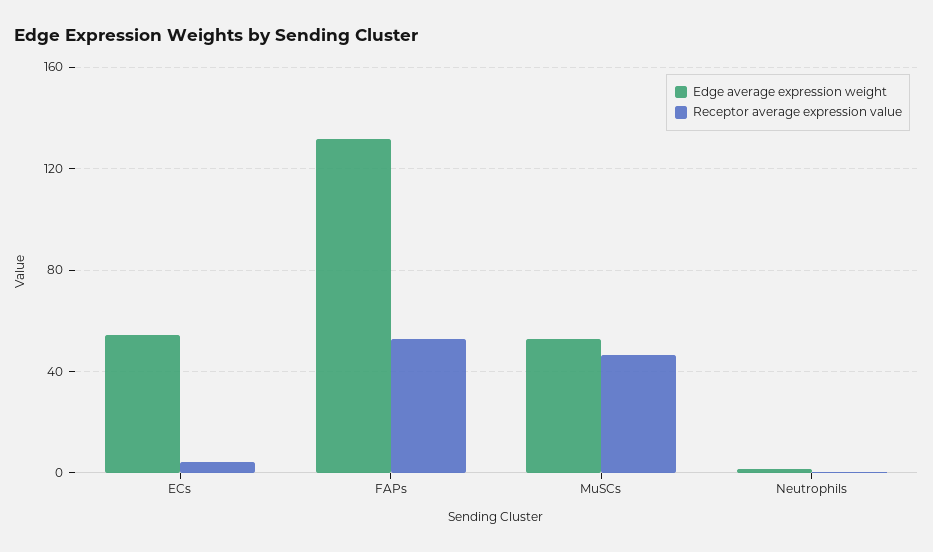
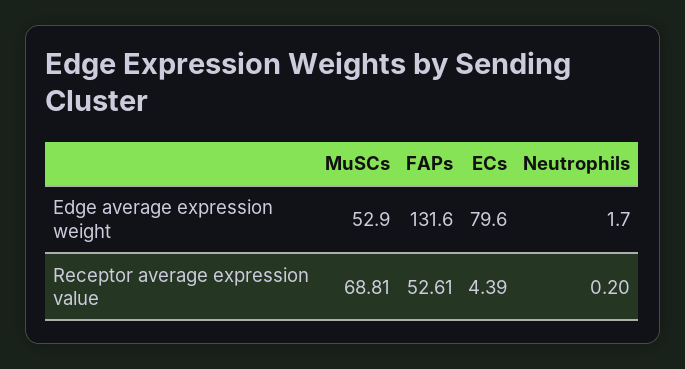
  {
    "Edge average expression weight": {
-     "ECs": 55,
+     "ECs": 79.6,
      "FAPs": 131.6,
      "MuSCs": 52.9,
      "Neutrophils": 1.7
    },
    "Receptor average expression value": {
      "ECs": 4.39,
      "FAPs": 52.61,
-     "MuSCs": 45,
+     "MuSCs": 68.81,
      "Neutrophils": 0.2
    }
  }

